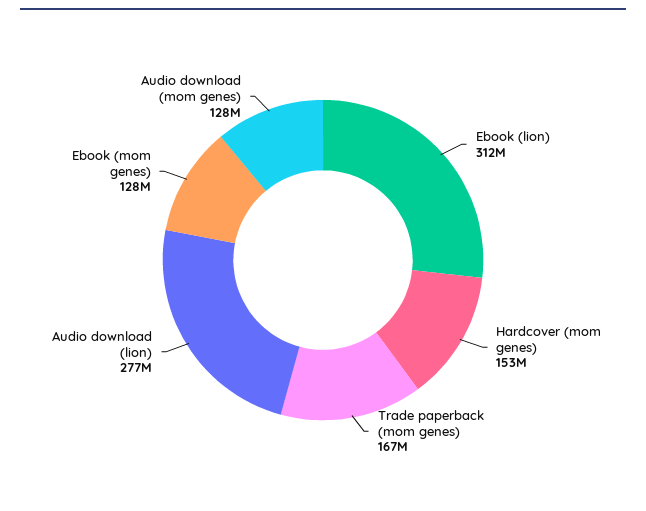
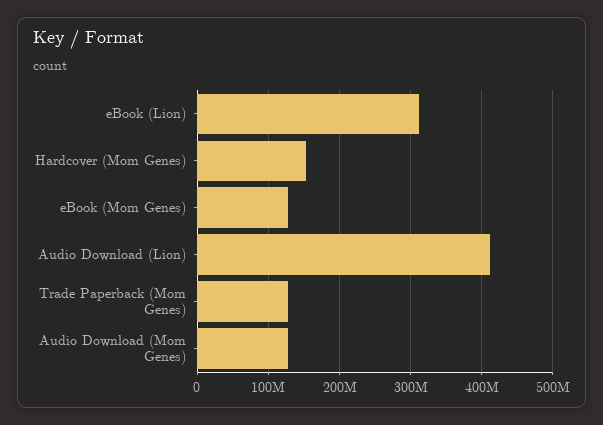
  {
    "Ebook (lion)": 312000000,
    "Hardcover (mom genes)": 153000000,
-   "Trade paperback (mom genes)": 167000000,
+   "Trade paperback (mom genes)": 130000000,
-   "Audio download (lion)": 277000000,
+   "Audio download (lion)": 410000000,
    "Ebook (mom genes)": 128000000,
    "Audio download (mom genes)": 128000000
  }

